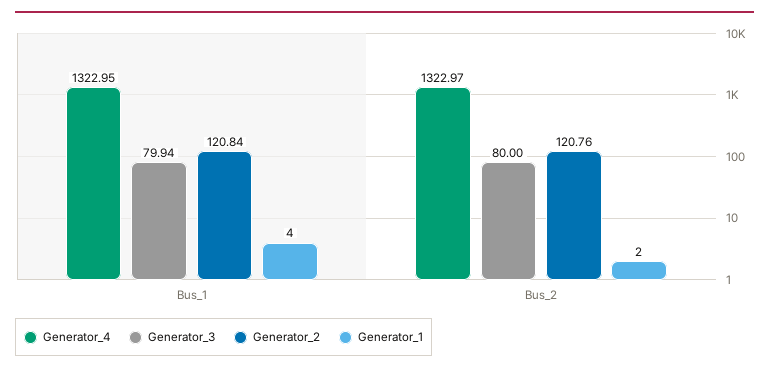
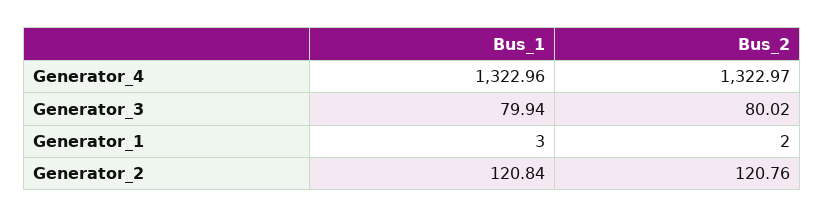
  {
    "Generator_4": {
-     "Bus_1": 1322.95,
+     "Bus_1": 1322.96,
      "Bus_2": 1322.97
    },
    "Generator_3": {
      "Bus_1": 79.94,
-     "Bus_2": 80
+     "Bus_2": 80.02
    },
    "Generator_2": {
      "Bus_1": 120.84,
      "Bus_2": 120.76
    },
    "Generator_1": {
-     "Bus_1": 4,
+     "Bus_1": 3,
      "Bus_2": 2
    }
  }

